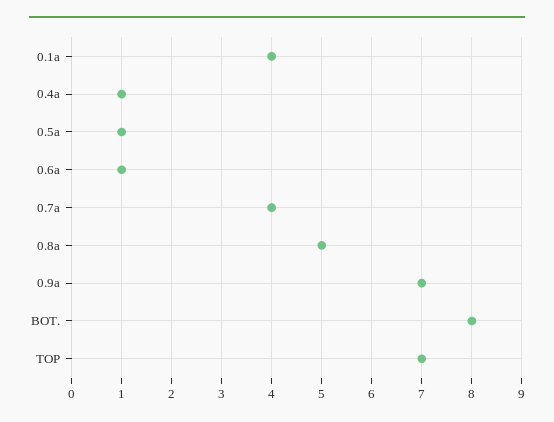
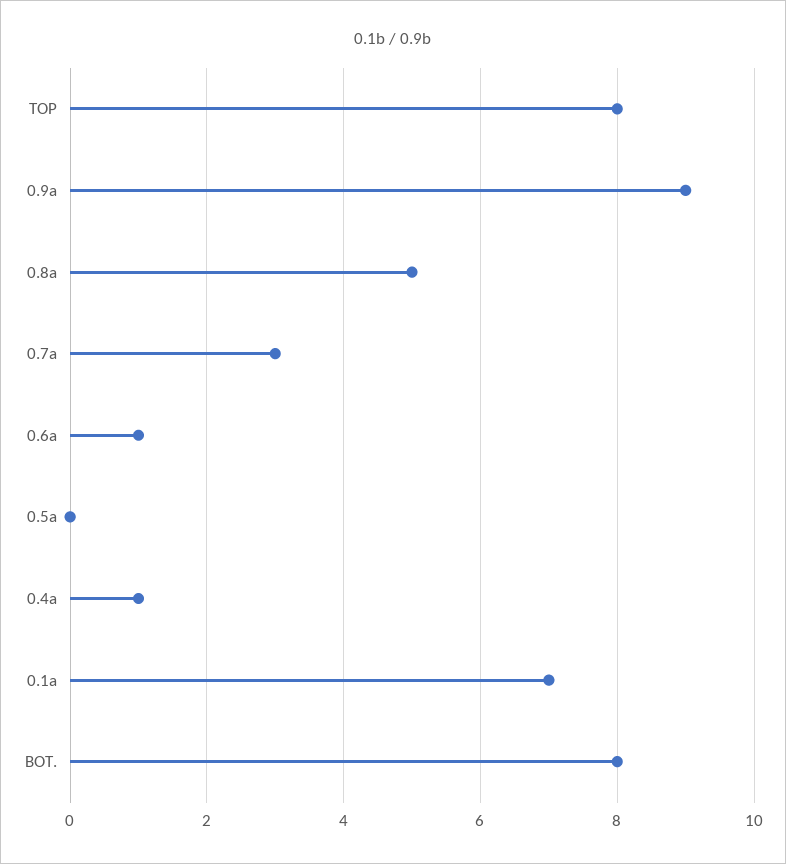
  {
-   "0.1a": 4,
+   "0.1a": 7,
    "0.4a": 1,
-   "0.5a": 1,
+   "0.5a": 0,
    "0.6a": 1,
-   "0.7a": 4,
+   "0.7a": 3,
    "0.8a": 5,
-   "0.9a": 7,
+   "0.9a": 9,
    "BOT.": 8,
-   "TOP": 7
+   "TOP": 8
  }

